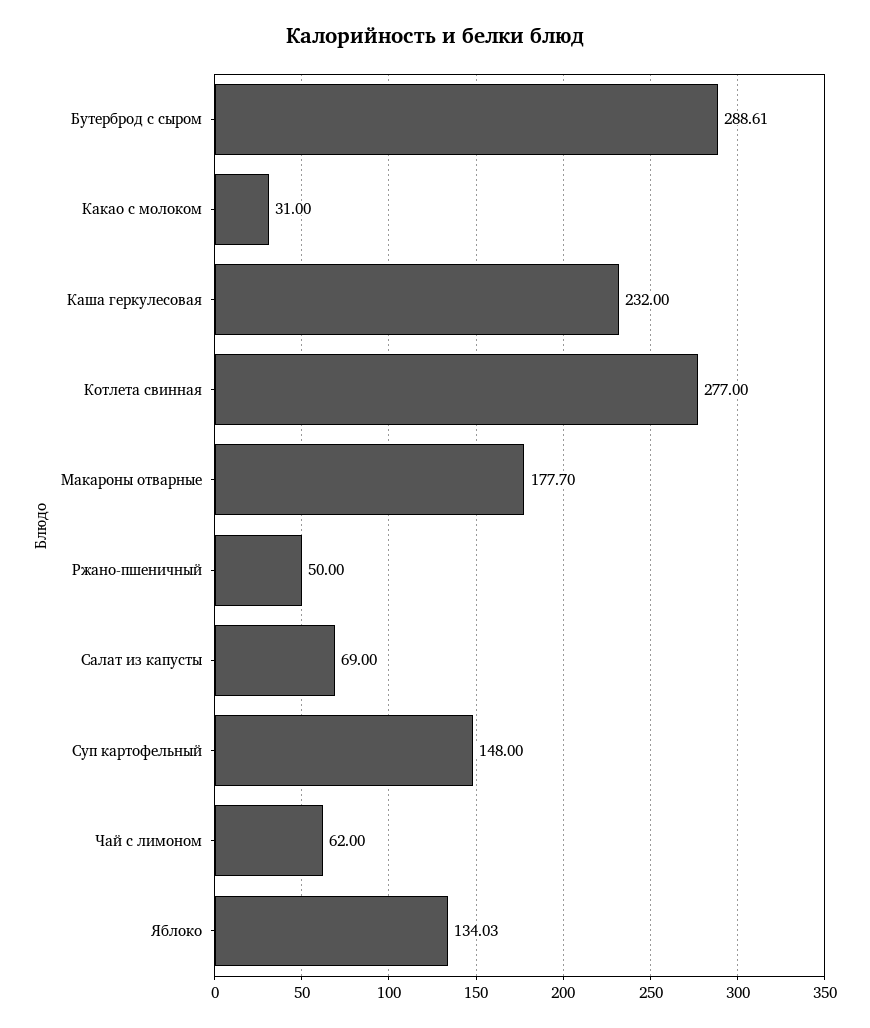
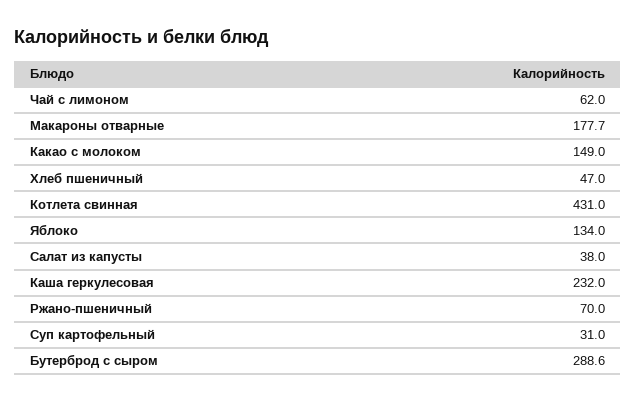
  {
    "Бутерброд с сыром": 288.61,
-   "Какао с молоком": 31,
+   "Какао с молоком": 149,
    "Каша геркулесовая": 232,
-   "Котлета свинная": 277,
+   "Котлета свинная": 431,
    "Макароны отварные": 177.7,
-   "Ржано-пшеничный": 50,
+   "Ржано-пшеничный": 70,
-   "Салат из капусты": 69,
+   "Салат из капусты": 38,
-   "Суп картофельный": 148,
+   "Суп картофельный": 31,
    "Чай с лимоном": 62,
-   "Яблоко": 134.03
+   "Яблоко": 134.03,
+   "Хлеб пшеничный": 47
  }

